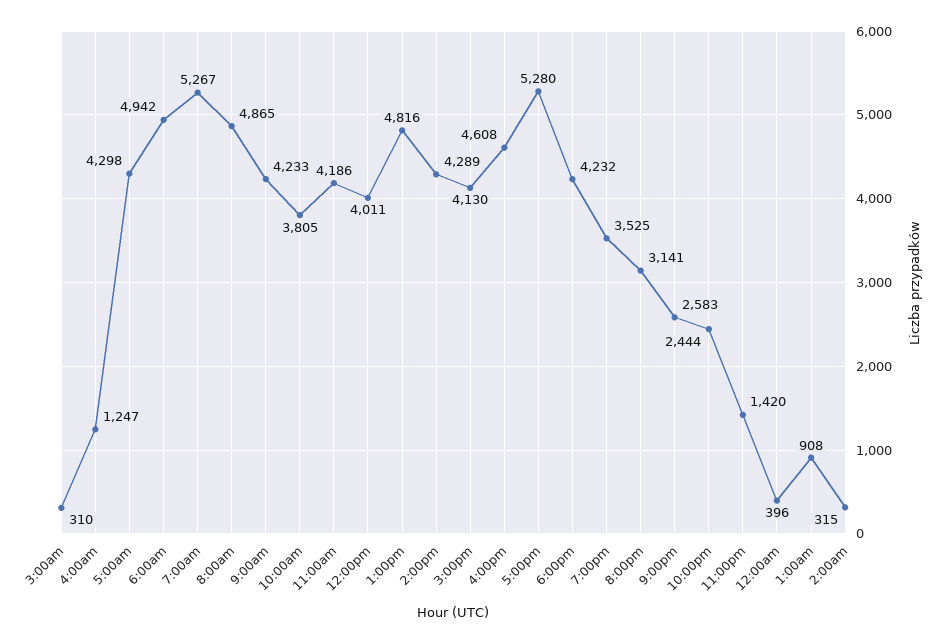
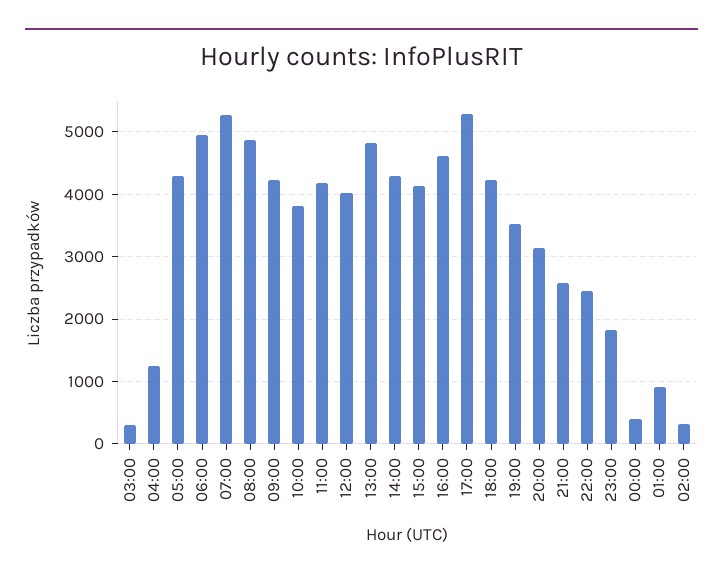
  {
    "3:00am": 310,
    "4:00am": 1247,
    "5:00am": 4298,
    "6:00am": 4942,
    "7:00am": 5267,
    "8:00am": 4865,
    "9:00am": 4233,
    "10:00am": 3805,
    "11:00am": 4186,
    "12:00pm": 4011,
    "1:00pm": 4816,
    "2:00pm": 4289,
    "3:00pm": 4130,
    "4:00pm": 4608,
    "5:00pm": 5280,
    "6:00pm": 4232,
    "7:00pm": 3525,
    "8:00pm": 3141,
    "9:00pm": 2583,
    "10:00pm": 2444,
-   "11:00pm": 1420,
+   "11:00pm": 1800,
    "12:00am": 396,
    "1:00am": 908,
    "2:00am": 315
  }

